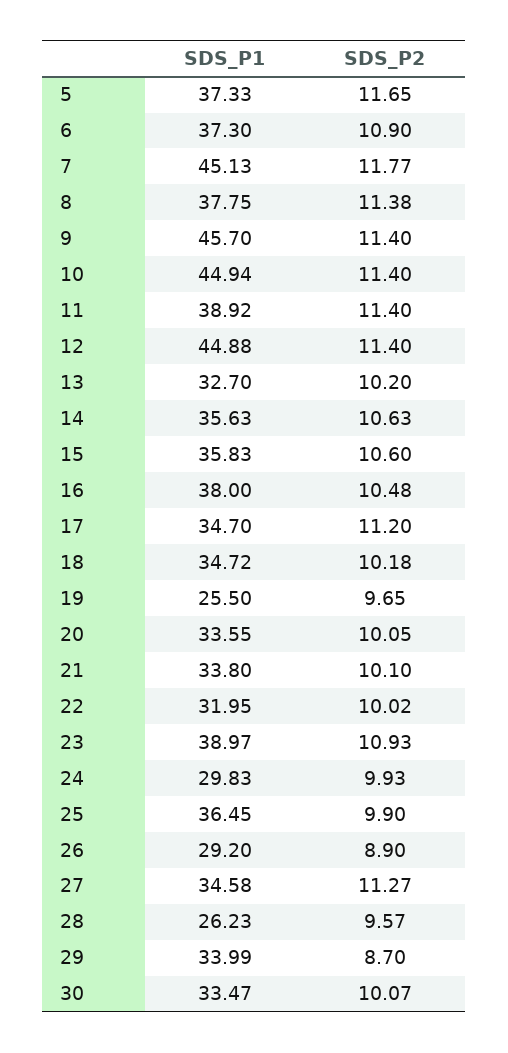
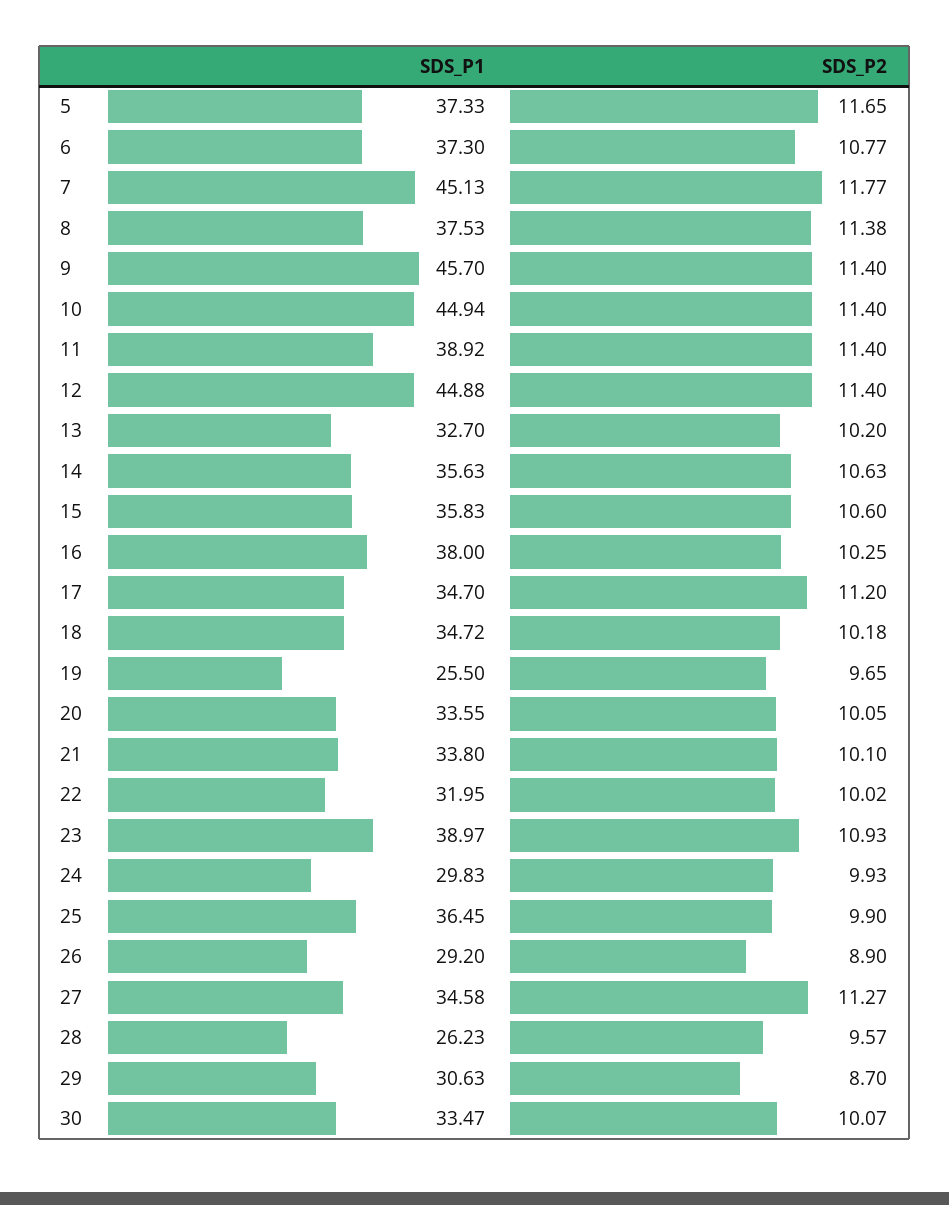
  {
    "SDS_P1": {
      "5": 37.33,
      "6": 37.3,
      "7": 45.13,
-     "8": 37.75,
+     "8": 37.53,
      "9": 45.7,
      "10": 44.94,
      "11": 38.92,
      "12": 44.88,
      "13": 32.7,
      "14": 35.63,
      "15": 35.83,
      "16": 38,
      "17": 34.7,
      "18": 34.72,
      "19": 25.5,
      "20": 33.55,
      "21": 33.8,
      "22": 31.95,
      "23": 38.97,
      "24": 29.83,
      "25": 36.45,
      "26": 29.2,
      "27": 34.58,
      "28": 26.23,
-     "29": 33.99,
+     "29": 30.63,
      "30": 33.47
    },
    "SDS_P2": {
      "5": 11.65,
-     "6": 10.9,
+     "6": 10.77,
      "7": 11.77,
      "8": 11.38,
      "9": 11.4,
      "10": 11.4,
      "11": 11.4,
      "12": 11.4,
      "13": 10.2,
      "14": 10.63,
      "15": 10.6,
-     "16": 10.48,
+     "16": 10.25,
      "17": 11.2,
      "18": 10.18,
      "19": 9.65,
      "20": 10.05,
      "21": 10.1,
      "22": 10.02,
      "23": 10.93,
      "24": 9.93,
      "25": 9.9,
      "26": 8.9,
      "27": 11.27,
      "28": 9.57,
      "29": 8.7,
      "30": 10.07
    }
  }

